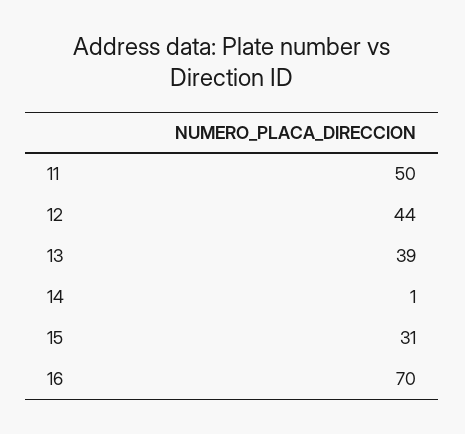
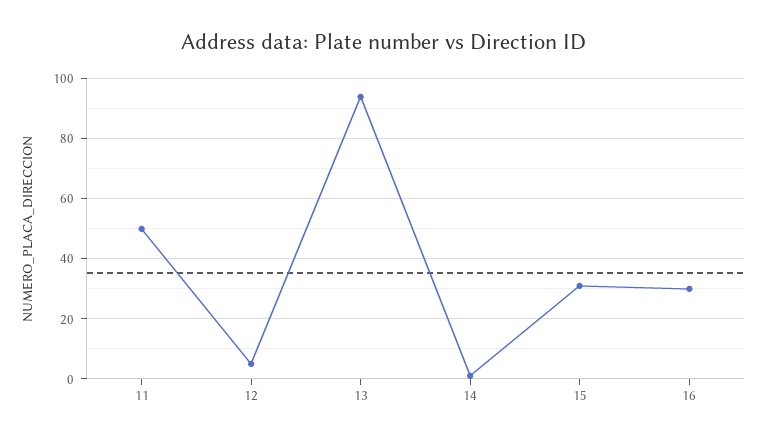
  {
    "11": 50,
-   "12": 44,
+   "12": 5,
-   "13": 39,
+   "13": 95,
    "14": 1,
    "15": 31,
-   "16": 70
+   "16": 30
  }

